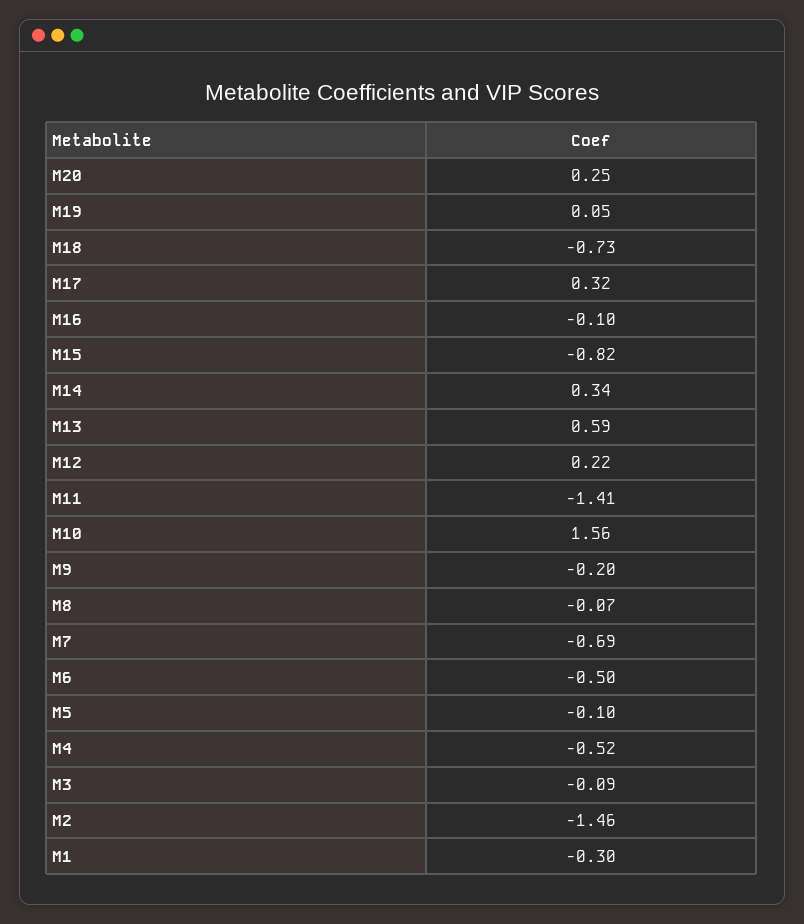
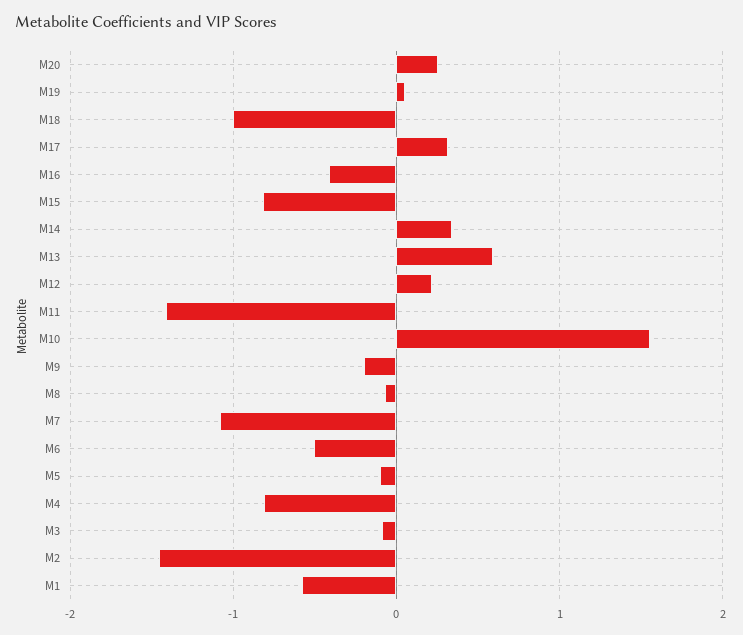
  {
    "M20": 0.25,
    "M19": 0.05,
-   "M18": -0.73,
+   "M18": -1,
    "M17": 0.32,
-   "M16": -0.1,
+   "M16": -0.4,
    "M15": -0.82,
    "M14": 0.34,
    "M13": 0.59,
    "M12": 0.22,
    "M11": -1.41,
    "M10": 1.56,
    "M9": -0.2,
    "M8": -0.07,
-   "M7": -0.69,
+   "M7": -1.1,
    "M6": -0.5,
    "M5": -0.1,
-   "M4": -0.52,
+   "M4": -0.8,
    "M3": -0.09,
    "M2": -1.46,
-   "M1": -0.3
+   "M1": -0.6
  }

